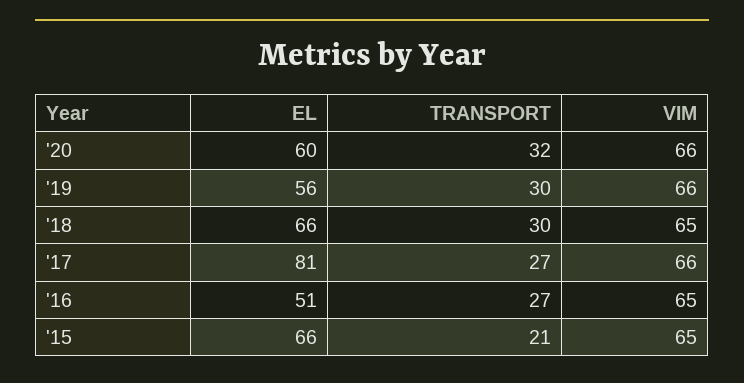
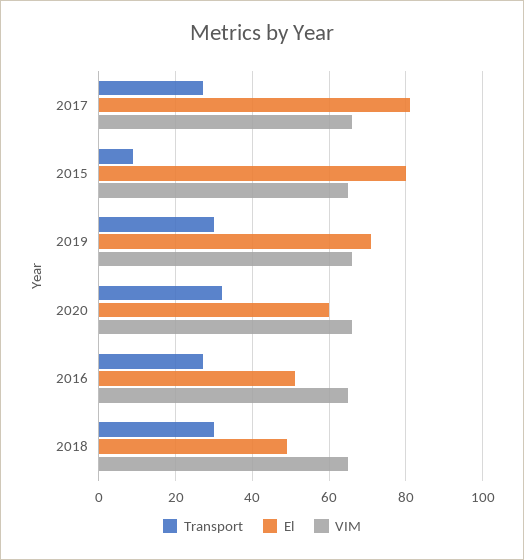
  {
    "EL": {
      "'20": 60,
-     "'19": 56,
+     "'19": 70,
-     "'18": 66,
+     "'18": 50,
      "'17": 81,
      "'16": 51,
-     "'15": 66
+     "'15": 80
    },
    "TRANSPORT": {
      "'20": 32,
      "'19": 30,
      "'18": 30,
      "'17": 27,
      "'16": 27,
-     "'15": 21
+     "'15": 10
    },
    "VIM": {
      "'20": 66,
      "'19": 66,
      "'18": 65,
      "'17": 66,
      "'16": 65,
      "'15": 65
    }
  }

